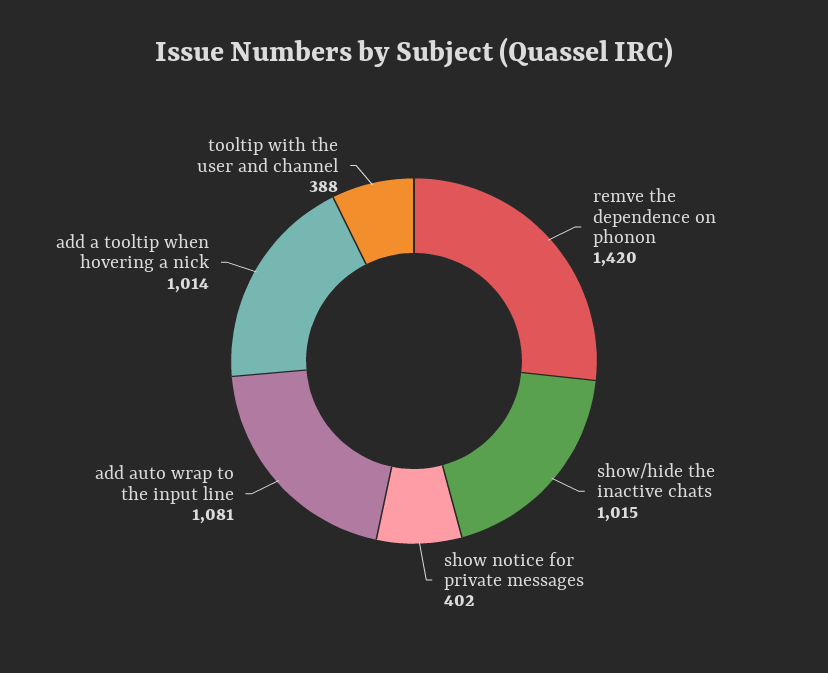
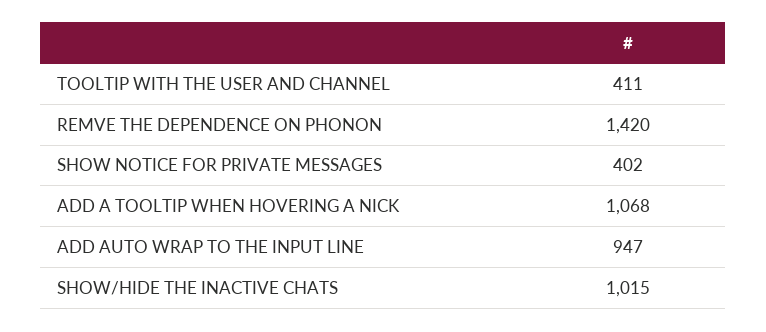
  {
    "remve the dependence on phonon": 1420,
    "show/hide the inactive chats": 1015,
    "show notice for private messages": 402,
-   "add auto wrap to the input line": 1081,
+   "add auto wrap to the input line": 947,
-   "add a tooltip when hovering a nick": 1014,
+   "add a tooltip when hovering a nick": 1068,
-   "tooltip with the user and channel": 388
+   "tooltip with the user and channel": 411
  }

